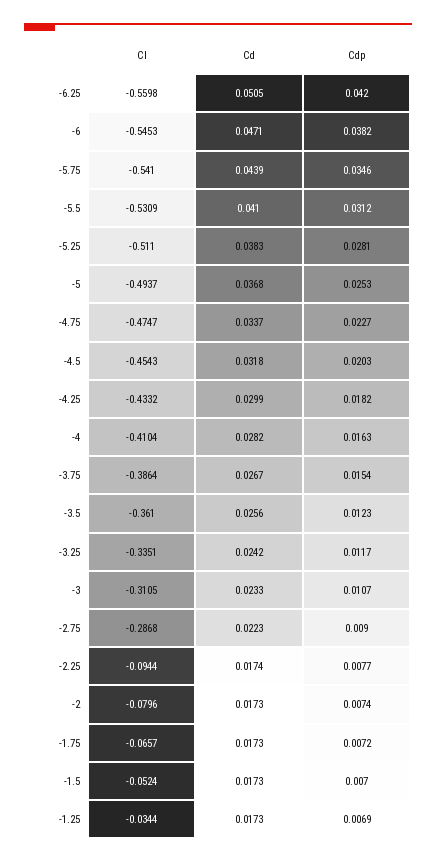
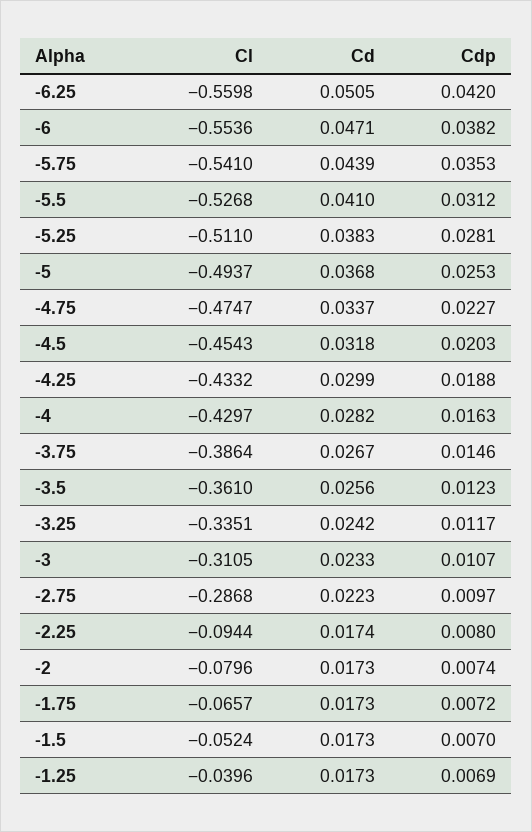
  {
    "Cl": {
      "-6.25": -0.5598,
-     "-6": -0.5453,
+     "-6": -0.5536,
      "-5.75": -0.541,
-     "-5.5": -0.5309,
+     "-5.5": -0.5268,
      "-5.25": -0.511,
      "-5": -0.4937,
      "-4.75": -0.4747,
      "-4.5": -0.4543,
      "-4.25": -0.4332,
-     "-4": -0.4104,
+     "-4": -0.4297,
      "-3.75": -0.3864,
      "-3.5": -0.361,
      "-3.25": -0.3351,
      "-3": -0.3105,
      "-2.75": -0.2868,
      "-2.25": -0.0944,
      "-2": -0.0796,
      "-1.75": -0.0657,
      "-1.5": -0.0524,
-     "-1.25": -0.0344
+     "-1.25": -0.0396
    },
    "Cd": {
      "-6.25": 0.0505,
      "-6": 0.0471,
      "-5.75": 0.0439,
      "-5.5": 0.041,
      "-5.25": 0.0383,
      "-5": 0.0368,
      "-4.75": 0.0337,
      "-4.5": 0.0318,
      "-4.25": 0.0299,
      "-4": 0.0282,
      "-3.75": 0.0267,
      "-3.5": 0.0256,
      "-3.25": 0.0242,
      "-3": 0.0233,
      "-2.75": 0.0223,
      "-2.25": 0.0174,
      "-2": 0.0173,
      "-1.75": 0.0173,
      "-1.5": 0.0173,
      "-1.25": 0.0173
    },
    "Cdp": {
      "-6.25": 0.042,
      "-6": 0.0382,
-     "-5.75": 0.0346,
+     "-5.75": 0.0353,
      "-5.5": 0.0312,
      "-5.25": 0.0281,
      "-5": 0.0253,
      "-4.75": 0.0227,
      "-4.5": 0.0203,
-     "-4.25": 0.0182,
+     "-4.25": 0.0188,
      "-4": 0.0163,
-     "-3.75": 0.0154,
+     "-3.75": 0.0146,
      "-3.5": 0.0123,
      "-3.25": 0.0117,
      "-3": 0.0107,
-     "-2.75": 0.009,
+     "-2.75": 0.0097,
-     "-2.25": 0.0077,
+     "-2.25": 0.008,
      "-2": 0.0074,
      "-1.75": 0.0072,
      "-1.5": 0.007,
      "-1.25": 0.0069
    }
  }

